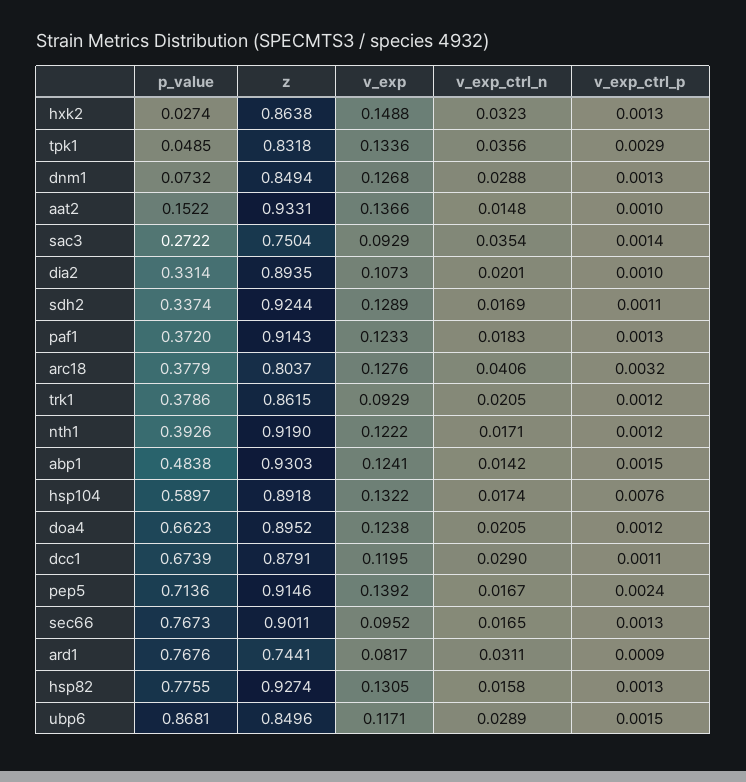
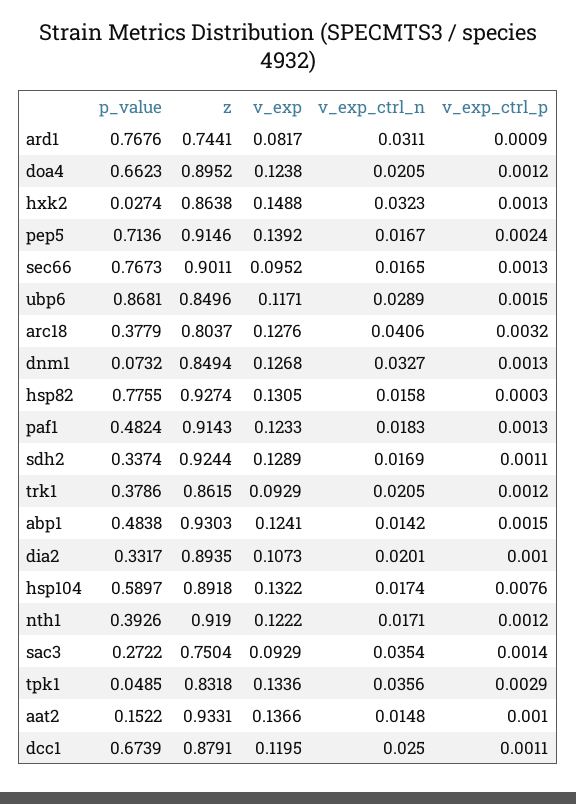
  {
    "p_value": {
      "hxk2": 0.0274,
      "tpk1": 0.0485,
      "dnm1": 0.0732,
      "aat2": 0.1522,
      "sac3": 0.2722,
-     "dia2": 0.3314,
+     "dia2": 0.3317,
      "sdh2": 0.3374,
-     "paf1": 0.372,
+     "paf1": 0.4824,
      "arc18": 0.3779,
      "trk1": 0.3786,
      "nth1": 0.3926,
      "abp1": 0.4838,
      "hsp104": 0.5897,
      "doa4": 0.6623,
      "dcc1": 0.6739,
      "pep5": 0.7136,
      "sec66": 0.7673,
      "ard1": 0.7676,
      "hsp82": 0.7755,
      "ubp6": 0.8681
    },
    "z": {
      "hxk2": 0.8638,
      "tpk1": 0.8318,
      "dnm1": 0.8494,
      "aat2": 0.9331,
      "sac3": 0.7504,
      "dia2": 0.8935,
      "sdh2": 0.9244,
      "paf1": 0.9143,
      "arc18": 0.8037,
      "trk1": 0.8615,
      "nth1": 0.919,
      "abp1": 0.9303,
      "hsp104": 0.8918,
      "doa4": 0.8952,
      "dcc1": 0.8791,
      "pep5": 0.9146,
      "sec66": 0.9011,
      "ard1": 0.7441,
      "hsp82": 0.9274,
      "ubp6": 0.8496
    },
    "v_exp": {
      "hxk2": 0.1488,
      "tpk1": 0.1336,
      "dnm1": 0.1268,
      "aat2": 0.1366,
      "sac3": 0.0929,
      "dia2": 0.1073,
      "sdh2": 0.1289,
      "paf1": 0.1233,
      "arc18": 0.1276,
      "trk1": 0.0929,
      "nth1": 0.1222,
      "abp1": 0.1241,
      "hsp104": 0.1322,
      "doa4": 0.1238,
      "dcc1": 0.1195,
      "pep5": 0.1392,
      "sec66": 0.0952,
      "ard1": 0.0817,
      "hsp82": 0.1305,
      "ubp6": 0.1171
    },
    "v_exp_ctrl_n": {
      "hxk2": 0.0323,
      "tpk1": 0.0356,
-     "dnm1": 0.0288,
+     "dnm1": 0.0327,
      "aat2": 0.0148,
      "sac3": 0.0354,
      "dia2": 0.0201,
      "sdh2": 0.0169,
      "paf1": 0.0183,
      "arc18": 0.0406,
      "trk1": 0.0205,
      "nth1": 0.0171,
      "abp1": 0.0142,
      "hsp104": 0.0174,
      "doa4": 0.0205,
-     "dcc1": 0.029,
+     "dcc1": 0.025,
      "pep5": 0.0167,
      "sec66": 0.0165,
      "ard1": 0.0311,
      "hsp82": 0.0158,
      "ubp6": 0.0289
    },
    "v_exp_ctrl_p": {
      "hxk2": 0.0013,
      "tpk1": 0.0029,
      "dnm1": 0.0013,
      "aat2": 0.001,
      "sac3": 0.0014,
      "dia2": 0.001,
      "sdh2": 0.0011,
      "paf1": 0.0013,
      "arc18": 0.0032,
      "trk1": 0.0012,
      "nth1": 0.0012,
      "abp1": 0.0015,
      "hsp104": 0.0076,
      "doa4": 0.0012,
      "dcc1": 0.0011,
      "pep5": 0.0024,
      "sec66": 0.0013,
      "ard1": 0.0009,
-     "hsp82": 0.0013,
+     "hsp82": 0.0003,
      "ubp6": 0.0015
    }
  }

